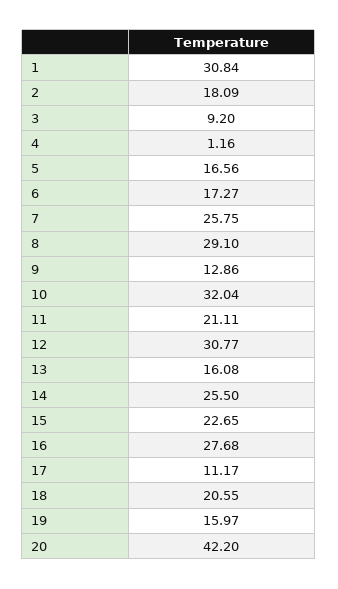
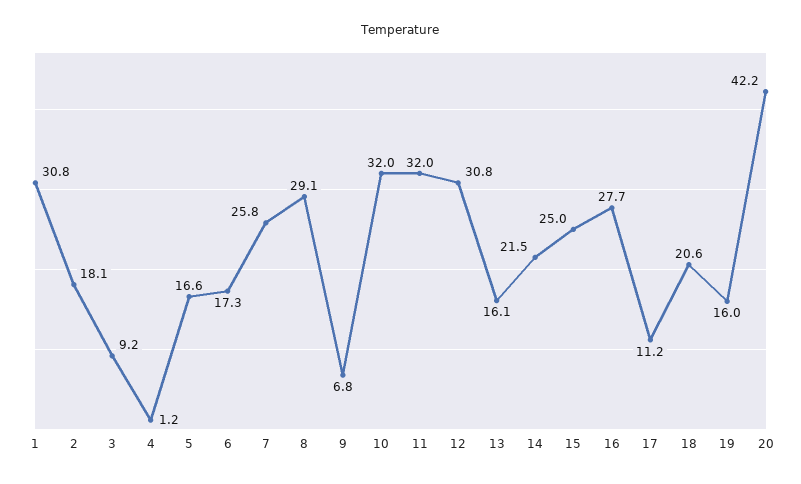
  {
    "1": 30.84,
    "2": 18.09,
    "3": 9.2,
    "4": 1.16,
    "5": 16.56,
    "6": 17.27,
    "7": 25.75,
    "8": 29.1,
-   "9": 12.86,
+   "9": 6.8,
    "10": 32.04,
-   "11": 21.11,
+   "11": 32,
    "12": 30.77,
    "13": 16.08,
-   "14": 25.5,
+   "14": 21.5,
-   "15": 22.65,
+   "15": 25,
    "16": 27.68,
    "17": 11.17,
    "18": 20.55,
    "19": 15.97,
    "20": 42.2
  }

